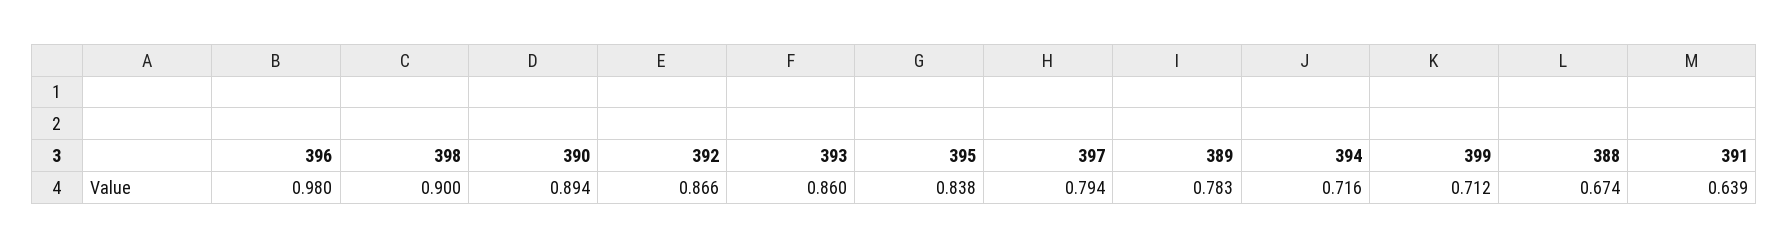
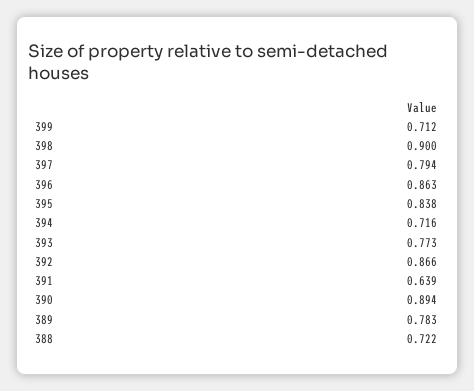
  {
-   "396": 0.98,
+   "396": 0.863,
    "398": 0.9,
    "390": 0.894,
    "392": 0.866,
-   "393": 0.86,
+   "393": 0.773,
    "395": 0.838,
    "397": 0.794,
    "389": 0.783,
    "394": 0.716,
    "399": 0.712,
-   "388": 0.674,
+   "388": 0.722,
    "391": 0.639
  }

